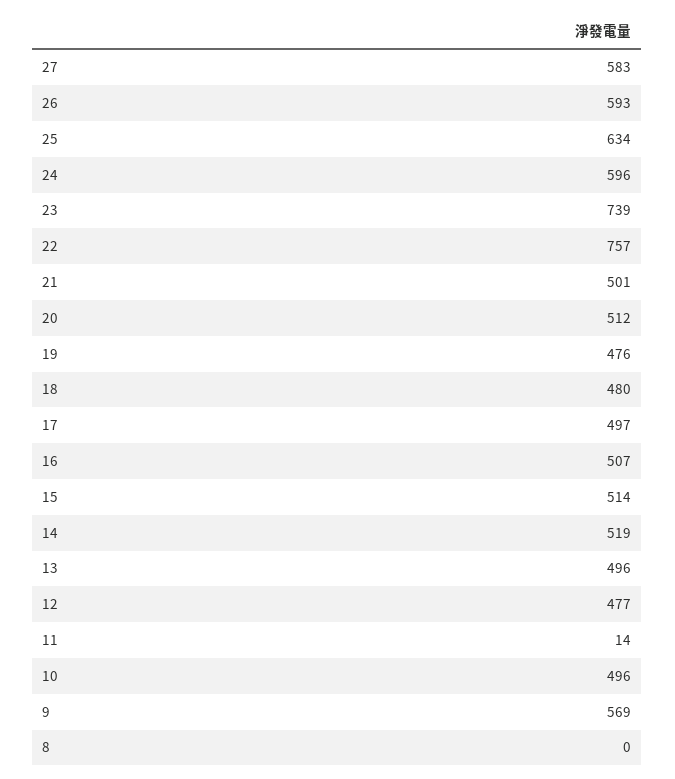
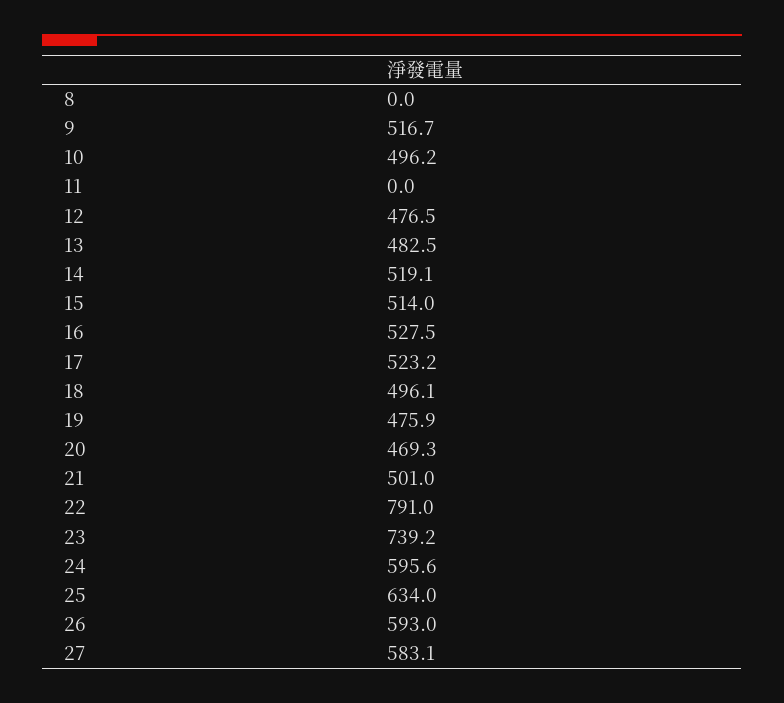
  {
    "27": 583.1,
    "26": 593,
    "25": 634,
    "24": 595.6,
    "23": 739.2,
-   "22": 757,
+   "22": 791,
    "21": 501,
-   "20": 512,
+   "20": 469.3,
    "19": 475.9,
-   "18": 480,
+   "18": 496.1,
-   "17": 497,
+   "17": 523.2,
-   "16": 507,
+   "16": 527.5,
    "15": 514,
    "14": 519.1,
-   "13": 496,
+   "13": 482.5,
    "12": 476.5,
-   "11": 14,
+   "11": 0,
    "10": 496.2,
-   "9": 569,
+   "9": 516.7,
    "8": 0
  }

